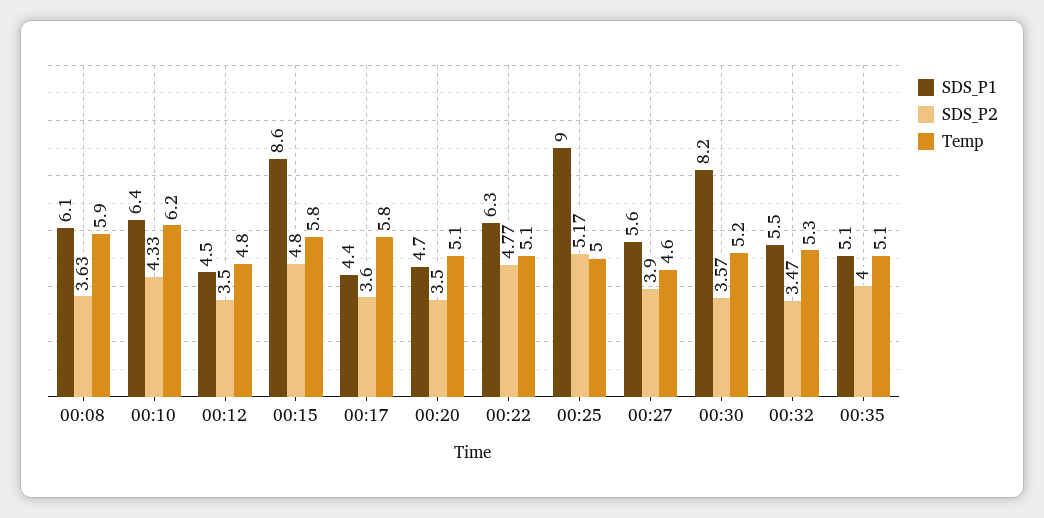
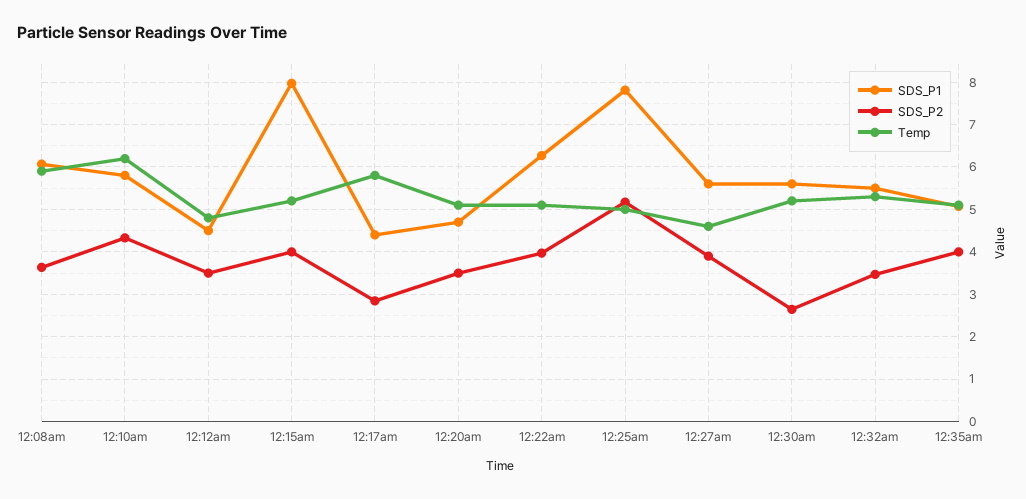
  {
    "SDS_P1": {
      "00:08": 6.1,
-     "00:10": 6.4,
+     "00:10": 5.8,
      "00:12": 4.5,
-     "00:15": 8.6,
+     "00:15": 8,
      "00:17": 4.4,
      "00:20": 4.7,
      "00:22": 6.3,
-     "00:25": 9,
+     "00:25": 7.8,
      "00:27": 5.6,
-     "00:30": 8.2,
+     "00:30": 5.6,
      "00:32": 5.5,
      "00:35": 5.1
    },
    "SDS_P2": {
      "00:08": 3.63,
      "00:10": 4.33,
      "00:12": 3.5,
-     "00:15": 4.8,
+     "00:15": 4,
-     "00:17": 3.6,
+     "00:17": 2.8,
      "00:20": 3.5,
-     "00:22": 4.77,
+     "00:22": 4,
      "00:25": 5.17,
      "00:27": 3.9,
-     "00:30": 3.57,
+     "00:30": 2.6,
      "00:32": 3.47,
      "00:35": 4
    },
    "Temp": {
      "00:08": 5.9,
      "00:10": 6.2,
      "00:12": 4.8,
-     "00:15": 5.8,
+     "00:15": 5.2,
      "00:17": 5.8,
      "00:20": 5.1,
      "00:22": 5.1,
      "00:25": 5,
      "00:27": 4.6,
      "00:30": 5.2,
      "00:32": 5.3,
      "00:35": 5.1
    }
  }

